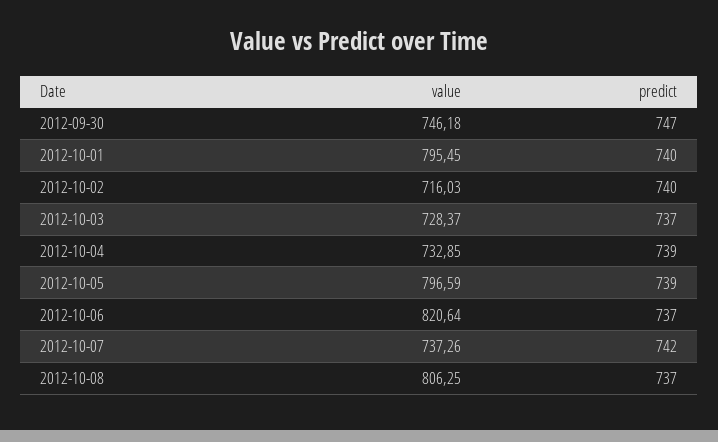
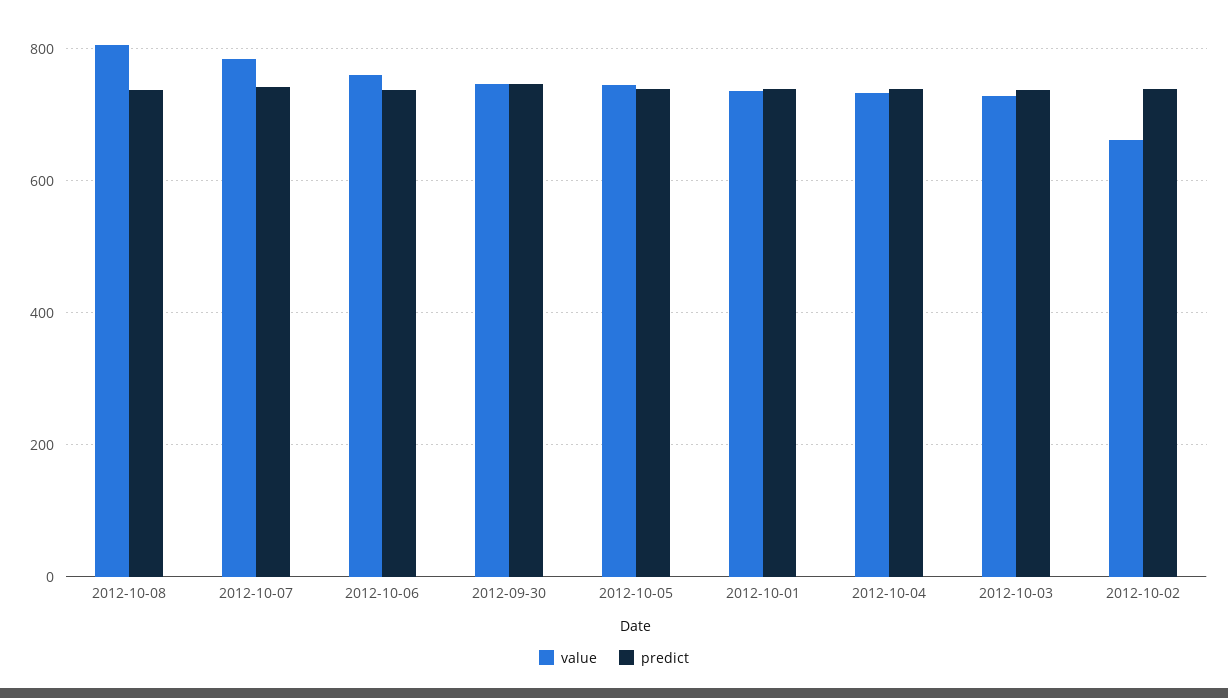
  {
    "value": {
      "2012-09-30": 746.18,
-     "2012-10-01": 795.45,
+     "2012-10-01": 740,
-     "2012-10-02": 716.03,
+     "2012-10-02": 660,
      "2012-10-03": 728.37,
      "2012-10-04": 732.85,
-     "2012-10-05": 796.59,
+     "2012-10-05": 740,
-     "2012-10-06": 820.64,
+     "2012-10-06": 760,
-     "2012-10-07": 737.26,
+     "2012-10-07": 780,
      "2012-10-08": 806.25
    },
    "predict": {
      "2012-09-30": 747,
      "2012-10-01": 740,
      "2012-10-02": 740,
      "2012-10-03": 737,
      "2012-10-04": 739,
      "2012-10-05": 739,
      "2012-10-06": 737,
      "2012-10-07": 742,
      "2012-10-08": 737
    }
  }

